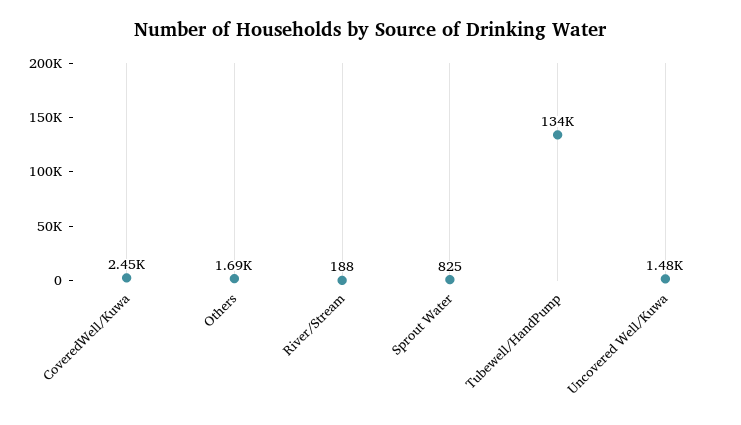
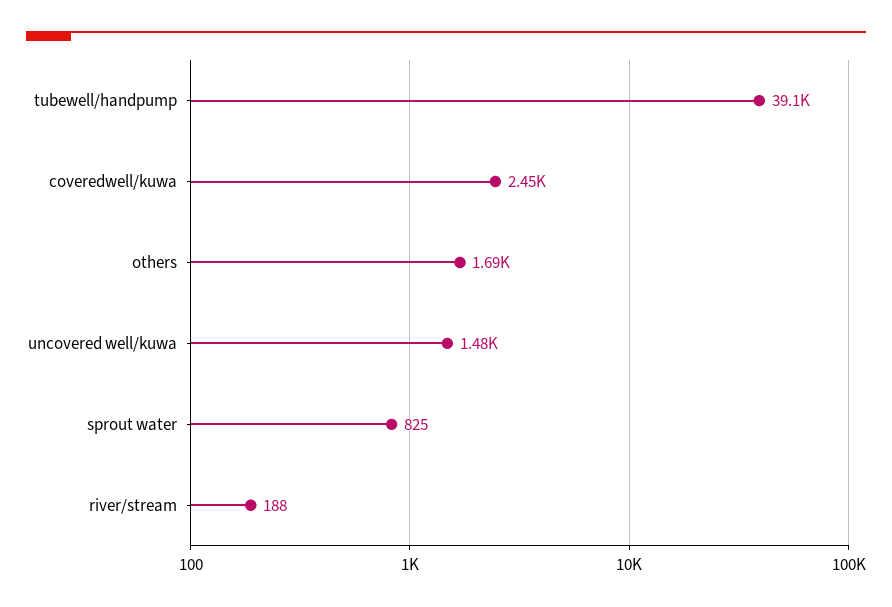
  {
    "CoveredWell/Kuwa": 2450,
    "Others": 1690,
    "River/Stream": 188,
    "Sprout Water": 825,
-   "Tubewell/HandPump": 134000,
+   "Tubewell/HandPump": 39100,
    "Uncovered Well/Kuwa": 1480
  }

